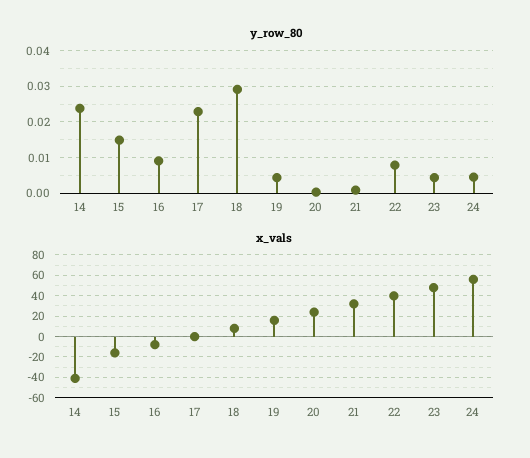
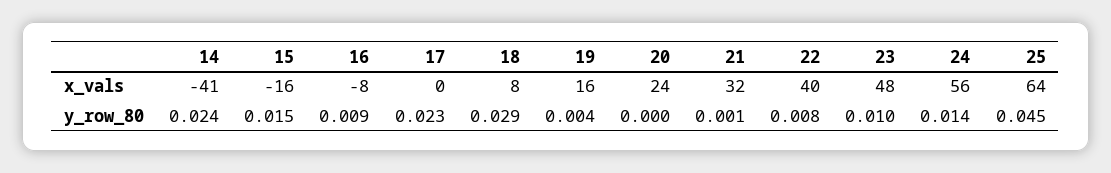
  {
    "y_row_80": {
      "14": 0.024,
      "15": 0.015,
      "16": 0.009,
      "17": 0.023,
      "18": 0.029,
      "19": 0.004,
      "20": 0,
      "21": 0.001,
      "22": 0.008,
-     "23": 0.004,
+     "23": 0.01,
-     "24": 0.004
+     "24": 0.014,
+     "25": 0.045
    },
    "x_vals": {
      "14": -41,
      "15": -16,
      "16": -8,
      "17": 0,
      "18": 8,
      "19": 16,
      "20": 24,
      "21": 32,
      "22": 40,
      "23": 48,
-     "24": 56
+     "24": 56,
+     "25": 64
    }
  }

